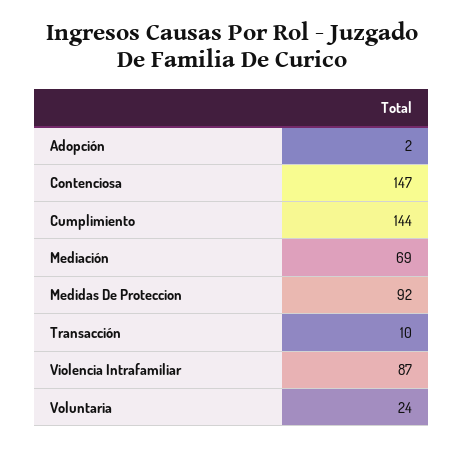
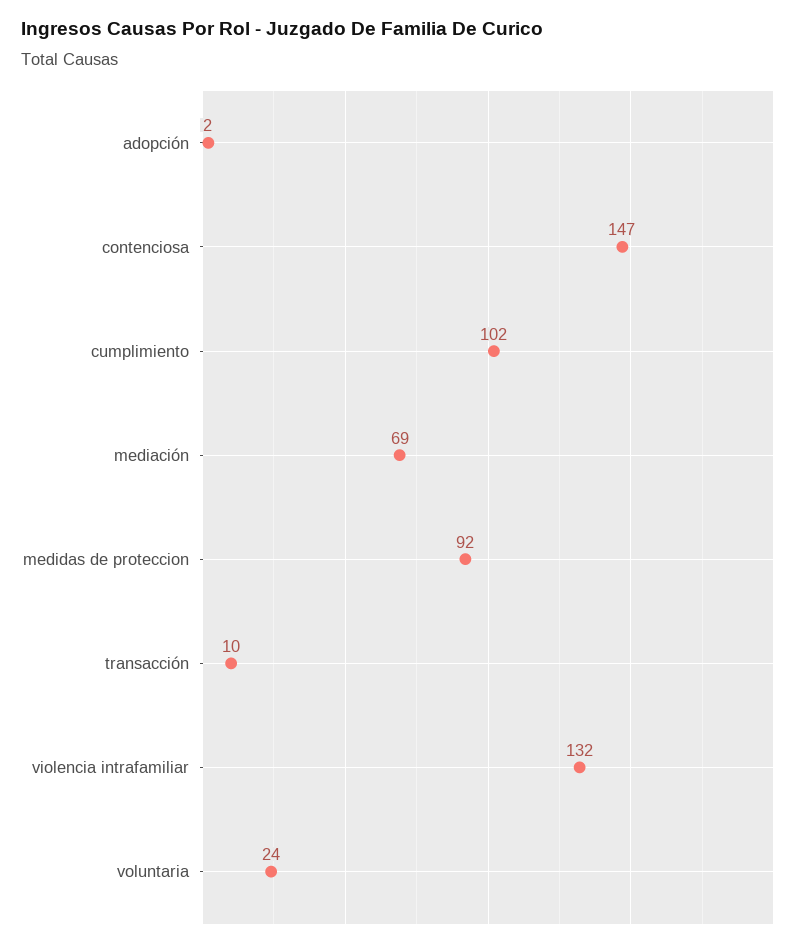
  {
    "Adopción": 2,
    "Contenciosa": 147,
-   "Cumplimiento": 144,
+   "Cumplimiento": 102,
    "Mediación": 69,
    "Medidas De Proteccion": 92,
    "Transacción": 10,
-   "Violencia Intrafamiliar": 87,
+   "Violencia Intrafamiliar": 132,
    "Voluntaria": 24
  }

